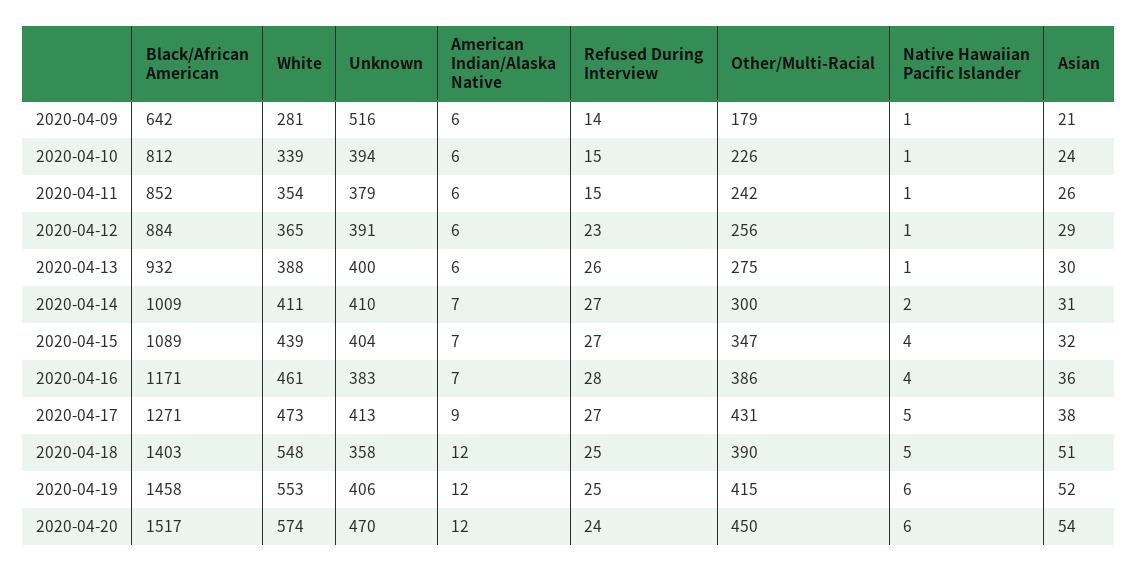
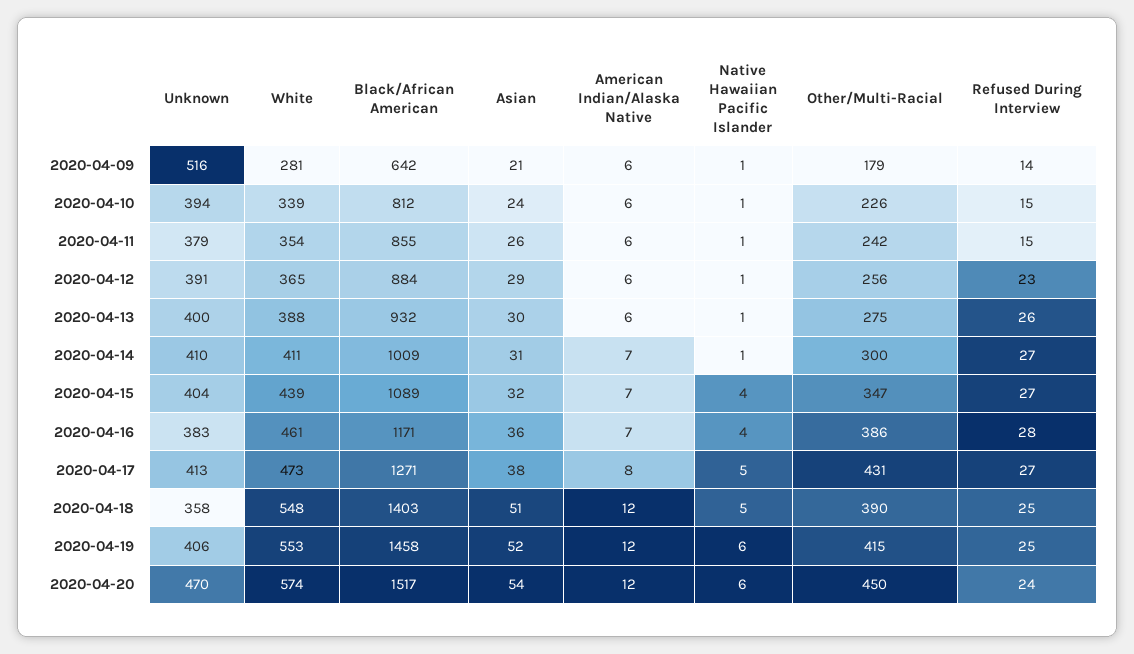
  {
    "Black/African American": {
      "2020-04-09": 642,
      "2020-04-10": 812,
-     "2020-04-11": 852,
+     "2020-04-11": 855,
      "2020-04-12": 884,
      "2020-04-13": 932,
      "2020-04-14": 1009,
      "2020-04-15": 1089,
      "2020-04-16": 1171,
      "2020-04-17": 1271,
      "2020-04-18": 1403,
      "2020-04-19": 1458,
      "2020-04-20": 1517
    },
    "White": {
      "2020-04-09": 281,
      "2020-04-10": 339,
      "2020-04-11": 354,
      "2020-04-12": 365,
      "2020-04-13": 388,
      "2020-04-14": 411,
      "2020-04-15": 439,
      "2020-04-16": 461,
      "2020-04-17": 473,
      "2020-04-18": 548,
      "2020-04-19": 553,
      "2020-04-20": 574
    },
    "Unknown": {
      "2020-04-09": 516,
      "2020-04-10": 394,
      "2020-04-11": 379,
      "2020-04-12": 391,
      "2020-04-13": 400,
      "2020-04-14": 410,
      "2020-04-15": 404,
      "2020-04-16": 383,
      "2020-04-17": 413,
      "2020-04-18": 358,
      "2020-04-19": 406,
      "2020-04-20": 470
    },
    "American Indian/Alaska Native": {
      "2020-04-09": 6,
      "2020-04-10": 6,
      "2020-04-11": 6,
      "2020-04-12": 6,
      "2020-04-13": 6,
      "2020-04-14": 7,
      "2020-04-15": 7,
      "2020-04-16": 7,
-     "2020-04-17": 9,
+     "2020-04-17": 8,
      "2020-04-18": 12,
      "2020-04-19": 12,
      "2020-04-20": 12
    },
    "Refused During Interview": {
      "2020-04-09": 14,
      "2020-04-10": 15,
      "2020-04-11": 15,
      "2020-04-12": 23,
      "2020-04-13": 26,
      "2020-04-14": 27,
      "2020-04-15": 27,
      "2020-04-16": 28,
      "2020-04-17": 27,
      "2020-04-18": 25,
      "2020-04-19": 25,
      "2020-04-20": 24
    },
    "Other/Multi-Racial": {
      "2020-04-09": 179,
      "2020-04-10": 226,
      "2020-04-11": 242,
      "2020-04-12": 256,
      "2020-04-13": 275,
      "2020-04-14": 300,
      "2020-04-15": 347,
      "2020-04-16": 386,
      "2020-04-17": 431,
      "2020-04-18": 390,
      "2020-04-19": 415,
      "2020-04-20": 450
    },
    "Native Hawaiian Pacific Islander": {
      "2020-04-09": 1,
      "2020-04-10": 1,
      "2020-04-11": 1,
      "2020-04-12": 1,
      "2020-04-13": 1,
-     "2020-04-14": 2,
+     "2020-04-14": 1,
      "2020-04-15": 4,
      "2020-04-16": 4,
      "2020-04-17": 5,
      "2020-04-18": 5,
      "2020-04-19": 6,
      "2020-04-20": 6
    },
    "Asian": {
      "2020-04-09": 21,
      "2020-04-10": 24,
      "2020-04-11": 26,
      "2020-04-12": 29,
      "2020-04-13": 30,
      "2020-04-14": 31,
      "2020-04-15": 32,
      "2020-04-16": 36,
      "2020-04-17": 38,
      "2020-04-18": 51,
      "2020-04-19": 52,
      "2020-04-20": 54
    }
  }

